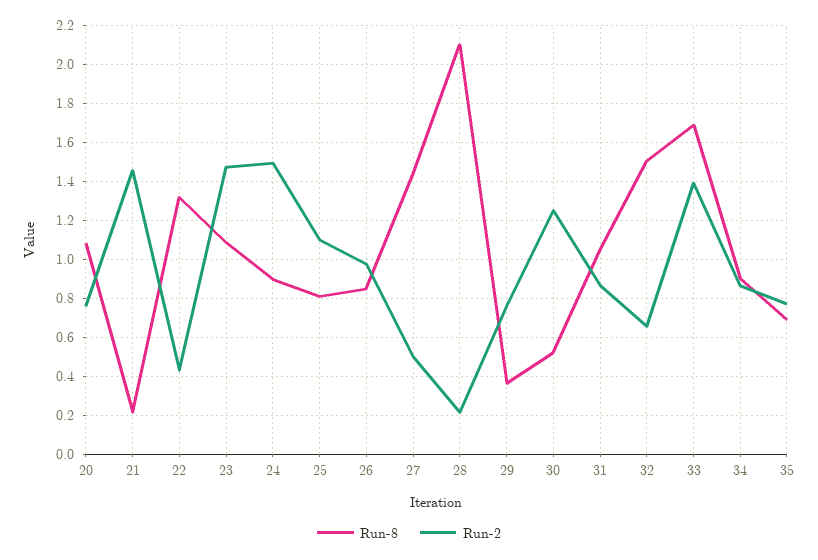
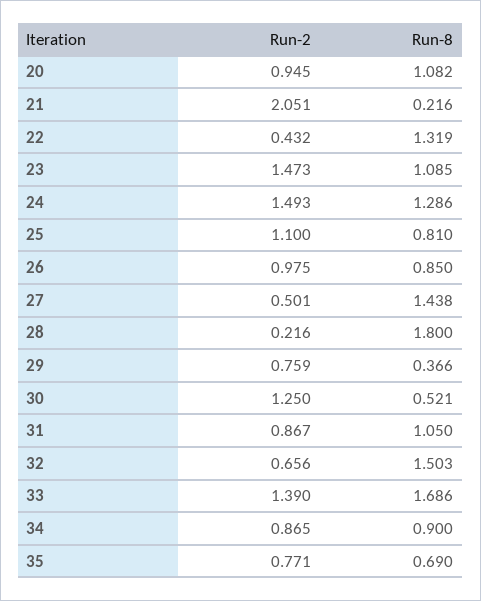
  {
    "Run-8": {
      "20": 1.082,
      "21": 0.216,
      "22": 1.319,
      "23": 1.085,
-     "24": 0.9,
+     "24": 1.286,
      "25": 0.81,
      "26": 0.85,
      "27": 1.438,
-     "28": 2.1,
+     "28": 1.8,
      "29": 0.366,
      "30": 0.521,
      "31": 1.05,
      "32": 1.503,
      "33": 1.686,
      "34": 0.9,
      "35": 0.69
    },
    "Run-2": {
-     "20": 0.75,
+     "20": 0.945,
-     "21": 1.45,
+     "21": 2.051,
      "22": 0.432,
      "23": 1.473,
      "24": 1.493,
      "25": 1.1,
      "26": 0.975,
      "27": 0.501,
      "28": 0.216,
      "29": 0.759,
      "30": 1.25,
      "31": 0.867,
      "32": 0.656,
      "33": 1.39,
      "34": 0.865,
      "35": 0.771
    }
  }

